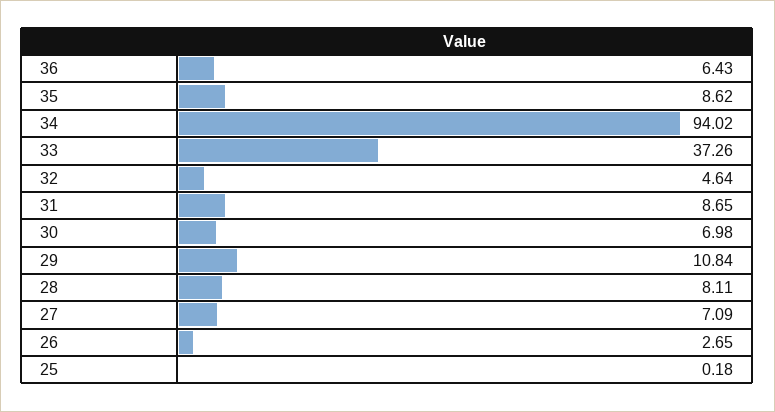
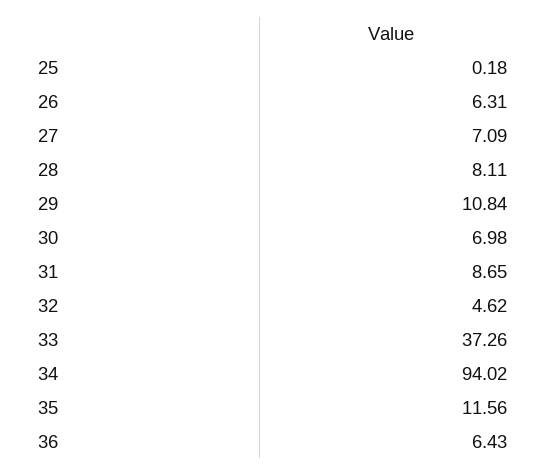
  {
    "36": 6.43,
-   "35": 8.62,
+   "35": 11.56,
    "34": 94.02,
    "33": 37.26,
-   "32": 4.64,
+   "32": 4.62,
    "31": 8.65,
    "30": 6.98,
    "29": 10.84,
    "28": 8.11,
    "27": 7.09,
-   "26": 2.65,
+   "26": 6.31,
    "25": 0.18
  }

